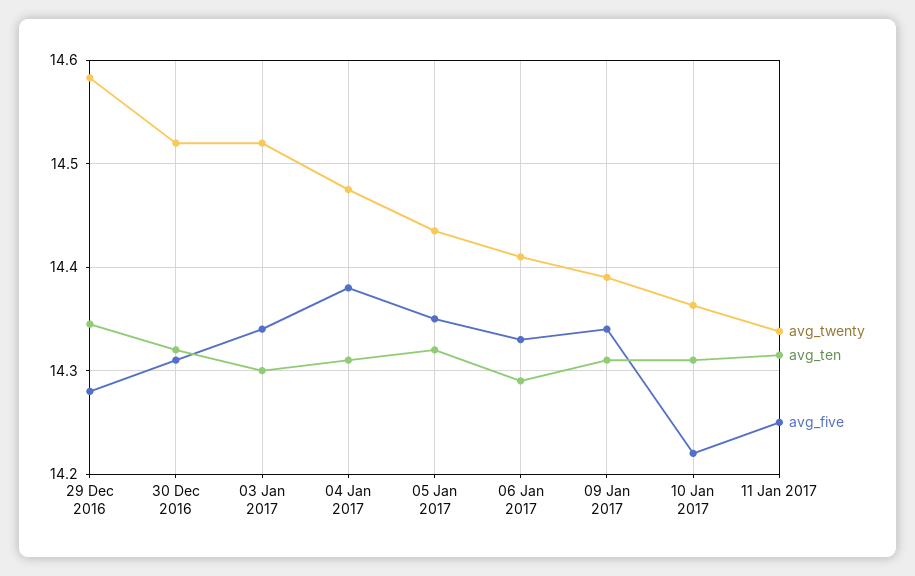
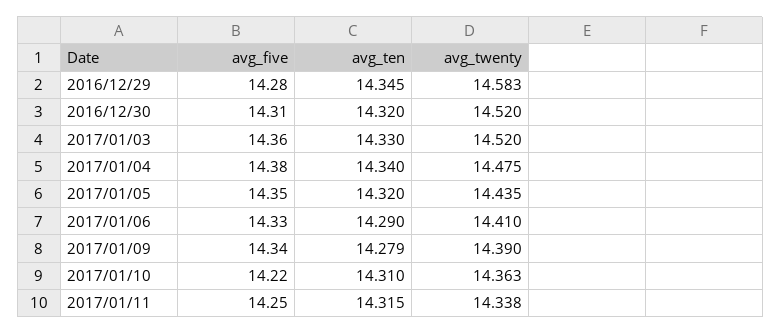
  {
    "avg_twenty": {
      "29 Dec 2016": 14.583,
      "30 Dec 2016": 14.52,
      "03 Jan 2017": 14.52,
      "04 Jan 2017": 14.475,
      "05 Jan 2017": 14.435,
      "06 Jan 2017": 14.41,
      "09 Jan 2017": 14.39,
      "10 Jan 2017": 14.363,
      "11 Jan 2017": 14.338
    },
    "avg_ten": {
      "29 Dec 2016": 14.345,
      "30 Dec 2016": 14.32,
-     "03 Jan 2017": 14.3,
+     "03 Jan 2017": 14.33,
-     "04 Jan 2017": 14.31,
+     "04 Jan 2017": 14.34,
      "05 Jan 2017": 14.32,
      "06 Jan 2017": 14.29,
-     "09 Jan 2017": 14.31,
+     "09 Jan 2017": 14.279,
      "10 Jan 2017": 14.31,
      "11 Jan 2017": 14.315
    },
    "avg_five": {
      "29 Dec 2016": 14.28,
      "30 Dec 2016": 14.31,
-     "03 Jan 2017": 14.34,
+     "03 Jan 2017": 14.36,
      "04 Jan 2017": 14.38,
      "05 Jan 2017": 14.35,
      "06 Jan 2017": 14.33,
      "09 Jan 2017": 14.34,
      "10 Jan 2017": 14.22,
      "11 Jan 2017": 14.25
    }
  }

